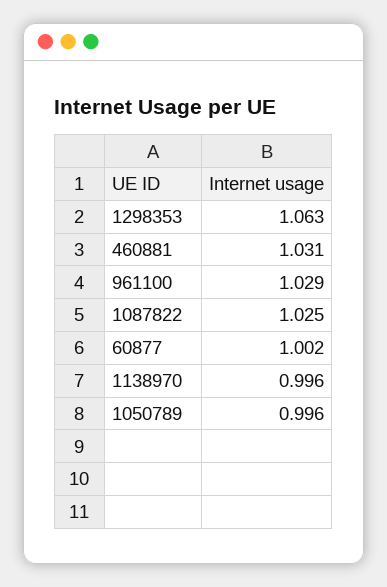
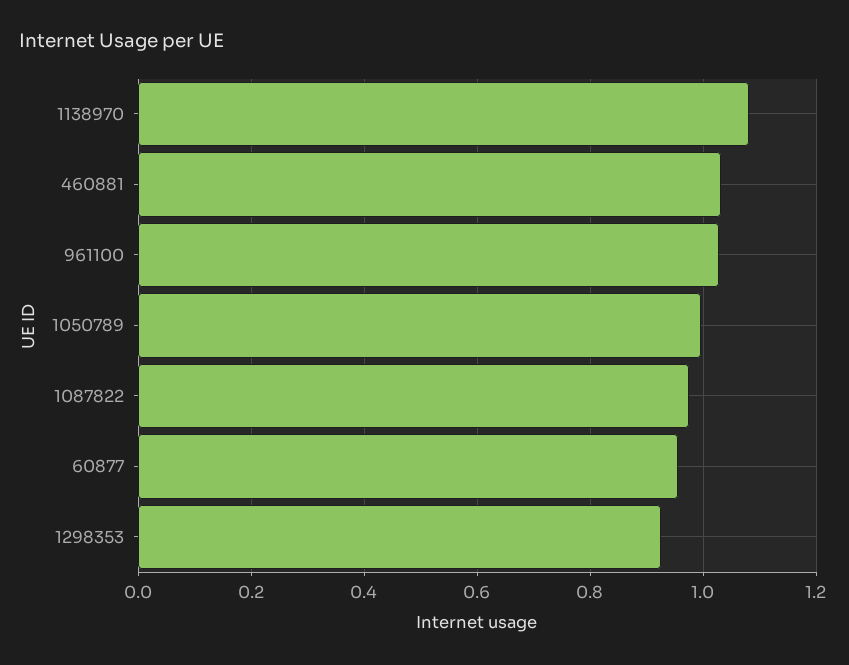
  {
-   "1298353": 1.063,
+   "1298353": 0.92,
    "460881": 1.031,
    "961100": 1.029,
-   "1087822": 1.025,
+   "1087822": 0.98,
-   "60877": 1.002,
+   "60877": 0.96,
-   "1138970": 0.996,
+   "1138970": 1.08,
    "1050789": 0.996
  }

